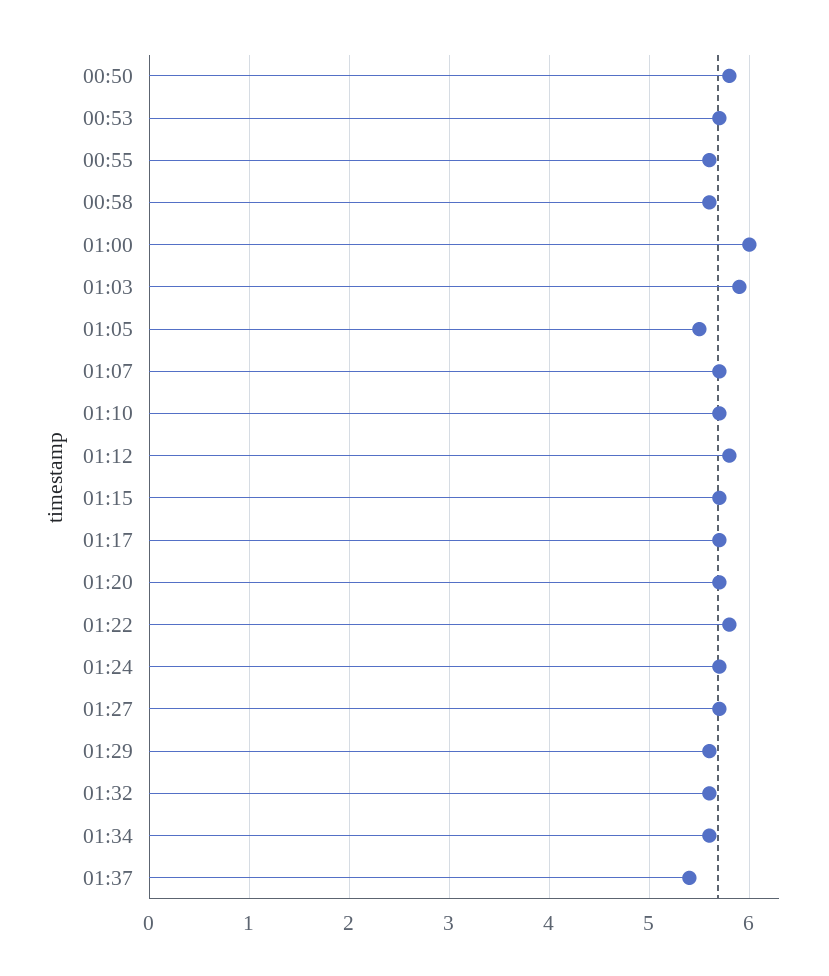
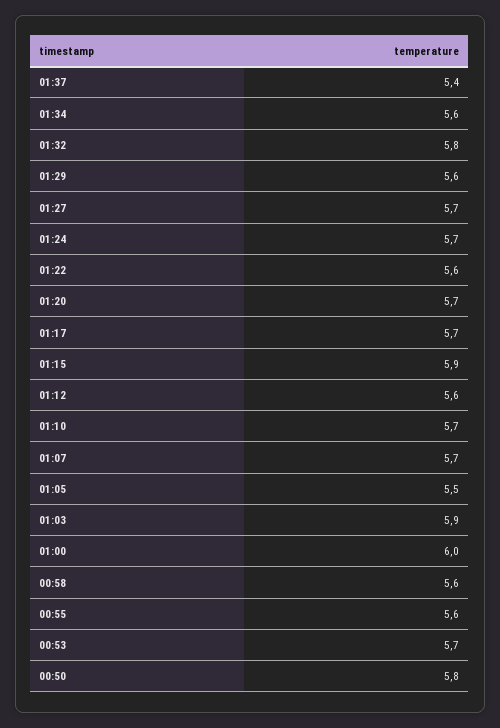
  {
    "00:50": 5.8,
    "00:53": 5.7,
    "00:55": 5.6,
    "00:58": 5.6,
    "01:00": 6,
    "01:03": 5.9,
    "01:05": 5.5,
    "01:07": 5.7,
    "01:10": 5.7,
-   "01:12": 5.8,
+   "01:12": 5.6,
-   "01:15": 5.7,
+   "01:15": 5.9,
    "01:17": 5.7,
    "01:20": 5.7,
-   "01:22": 5.8,
+   "01:22": 5.6,
    "01:24": 5.7,
    "01:27": 5.7,
    "01:29": 5.6,
-   "01:32": 5.6,
+   "01:32": 5.8,
    "01:34": 5.6,
    "01:37": 5.4
  }

